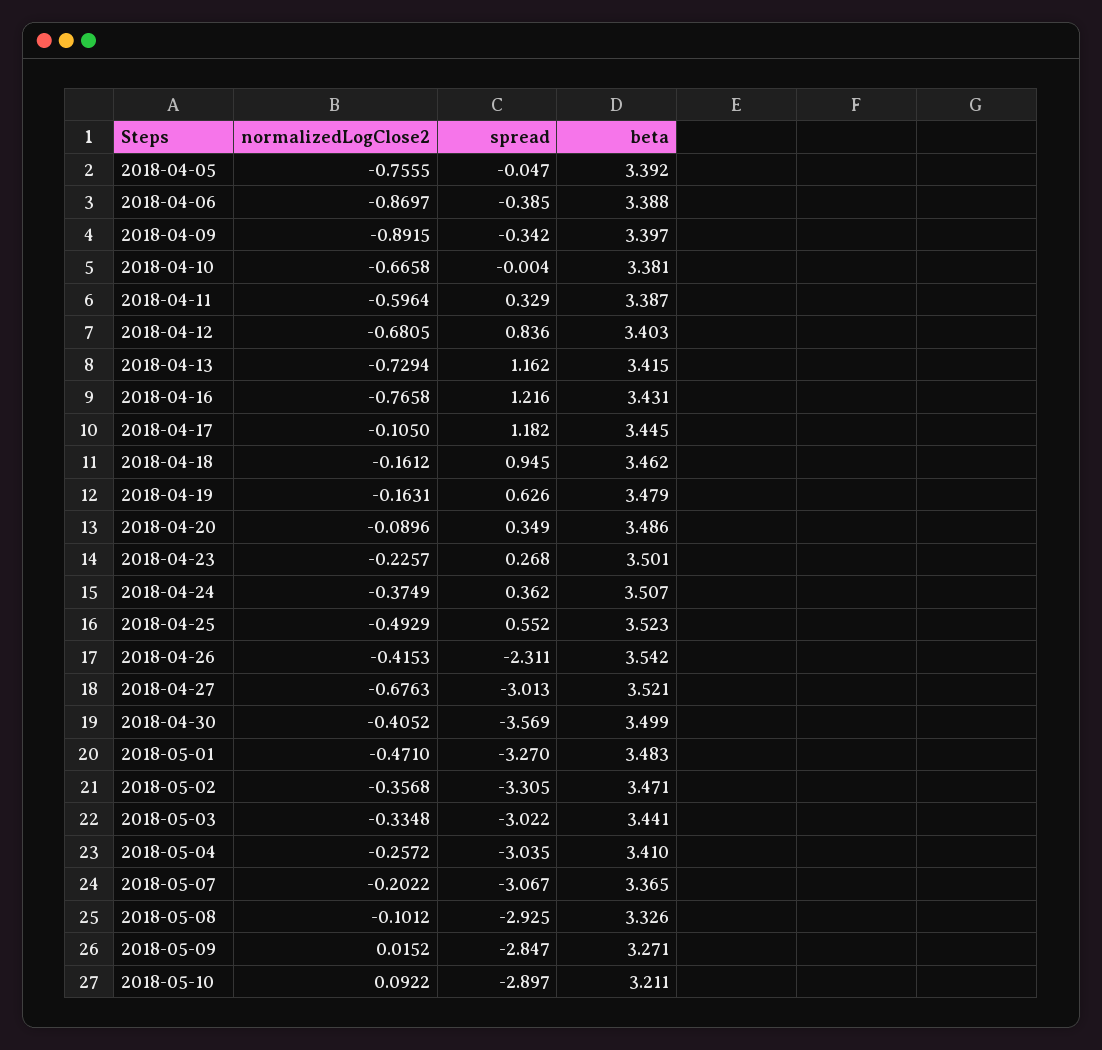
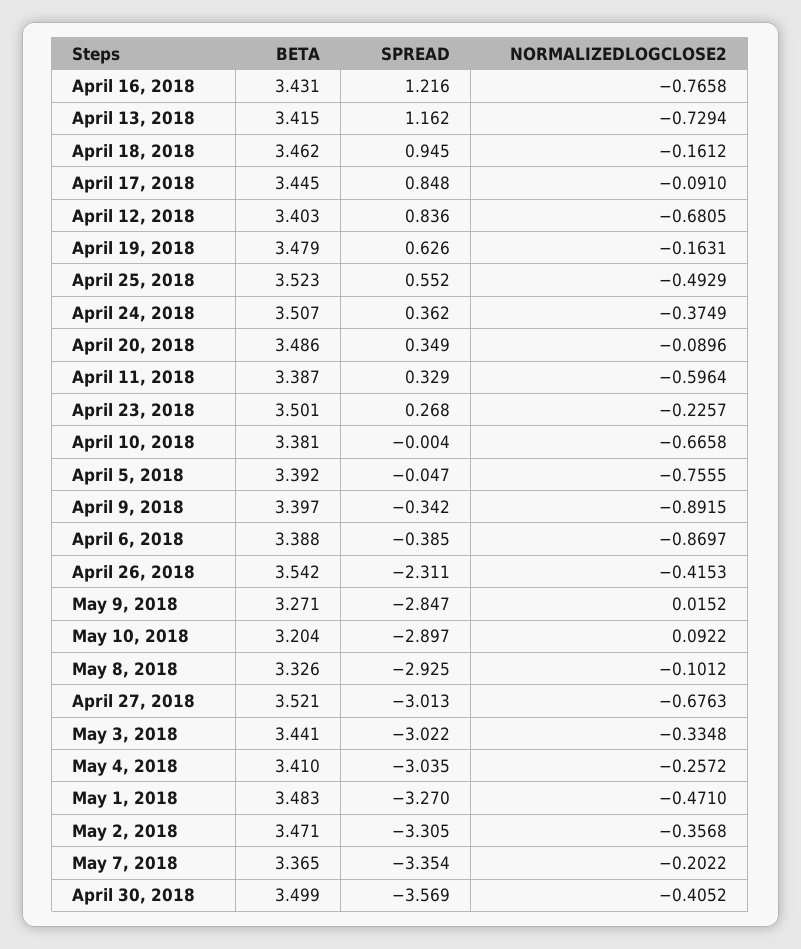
  {
    "normalizedLogClose2": {
      "2018-04-05": -0.7555,
      "2018-04-06": -0.8697,
      "2018-04-09": -0.8915,
      "2018-04-10": -0.6658,
      "2018-04-11": -0.5964,
      "2018-04-12": -0.6805,
      "2018-04-13": -0.7294,
      "2018-04-16": -0.7658,
-     "2018-04-17": -0.105,
+     "2018-04-17": -0.091,
      "2018-04-18": -0.1612,
      "2018-04-19": -0.1631,
      "2018-04-20": -0.0896,
      "2018-04-23": -0.2257,
      "2018-04-24": -0.3749,
      "2018-04-25": -0.4929,
      "2018-04-26": -0.4153,
      "2018-04-27": -0.6763,
      "2018-04-30": -0.4052,
      "2018-05-01": -0.471,
      "2018-05-02": -0.3568,
      "2018-05-03": -0.3348,
      "2018-05-04": -0.2572,
      "2018-05-07": -0.2022,
      "2018-05-08": -0.1012,
      "2018-05-09": 0.0152,
      "2018-05-10": 0.0922
    },
    "spread": {
      "2018-04-05": -0.047,
      "2018-04-06": -0.385,
      "2018-04-09": -0.342,
      "2018-04-10": -0.004,
      "2018-04-11": 0.329,
      "2018-04-12": 0.836,
      "2018-04-13": 1.162,
      "2018-04-16": 1.216,
-     "2018-04-17": 1.182,
+     "2018-04-17": 0.848,
      "2018-04-18": 0.945,
      "2018-04-19": 0.626,
      "2018-04-20": 0.349,
      "2018-04-23": 0.268,
      "2018-04-24": 0.362,
      "2018-04-25": 0.552,
      "2018-04-26": -2.311,
      "2018-04-27": -3.013,
      "2018-04-30": -3.569,
      "2018-05-01": -3.27,
      "2018-05-02": -3.305,
      "2018-05-03": -3.022,
      "2018-05-04": -3.035,
-     "2018-05-07": -3.067,
+     "2018-05-07": -3.354,
      "2018-05-08": -2.925,
      "2018-05-09": -2.847,
      "2018-05-10": -2.897
    },
    "beta": {
      "2018-04-05": 3.392,
      "2018-04-06": 3.388,
      "2018-04-09": 3.397,
      "2018-04-10": 3.381,
      "2018-04-11": 3.387,
      "2018-04-12": 3.403,
      "2018-04-13": 3.415,
      "2018-04-16": 3.431,
      "2018-04-17": 3.445,
      "2018-04-18": 3.462,
      "2018-04-19": 3.479,
      "2018-04-20": 3.486,
      "2018-04-23": 3.501,
      "2018-04-24": 3.507,
      "2018-04-25": 3.523,
      "2018-04-26": 3.542,
      "2018-04-27": 3.521,
      "2018-04-30": 3.499,
      "2018-05-01": 3.483,
      "2018-05-02": 3.471,
      "2018-05-03": 3.441,
      "2018-05-04": 3.41,
      "2018-05-07": 3.365,
      "2018-05-08": 3.326,
      "2018-05-09": 3.271,
-     "2018-05-10": 3.211
+     "2018-05-10": 3.204
    }
  }

